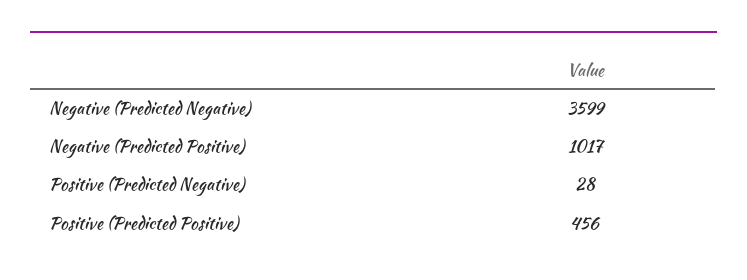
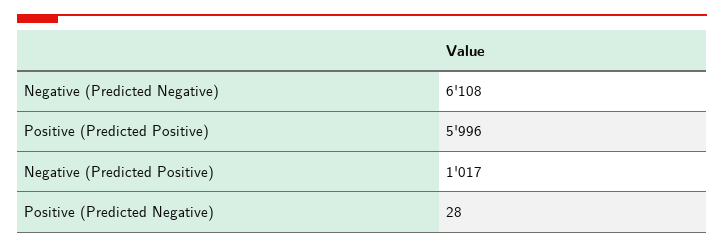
  {
-   "Negative (Predicted Negative)": 3599,
+   "Negative (Predicted Negative)": 6108,
    "Negative (Predicted Positive)": 1017,
    "Positive (Predicted Negative)": 28,
-   "Positive (Predicted Positive)": 456
+   "Positive (Predicted Positive)": 5996
  }

